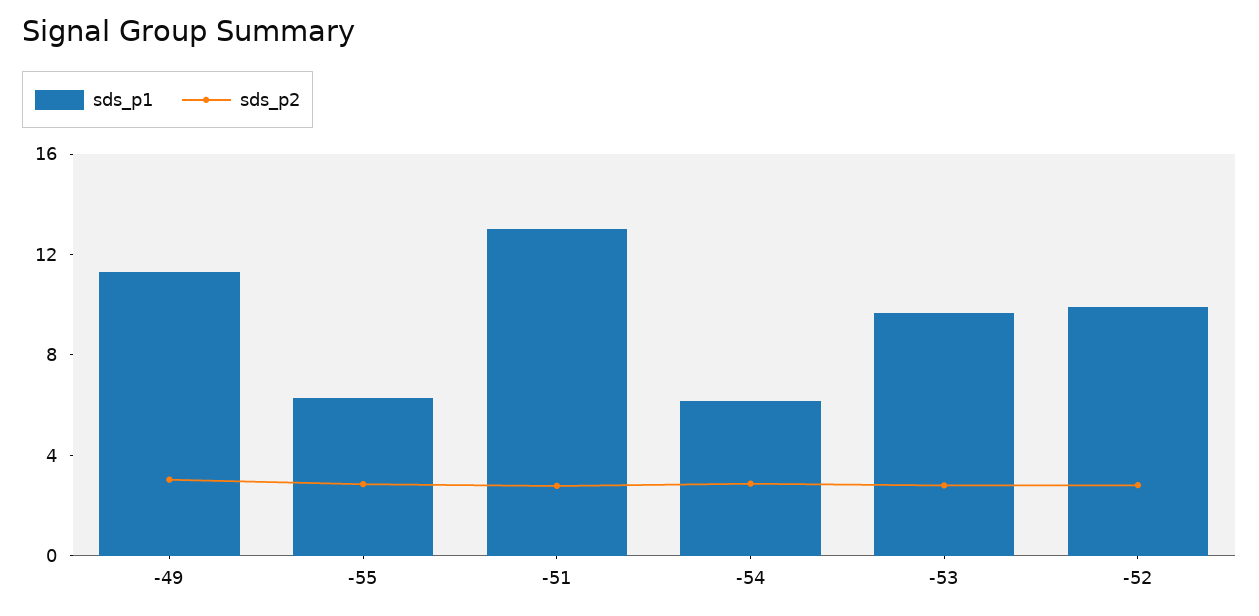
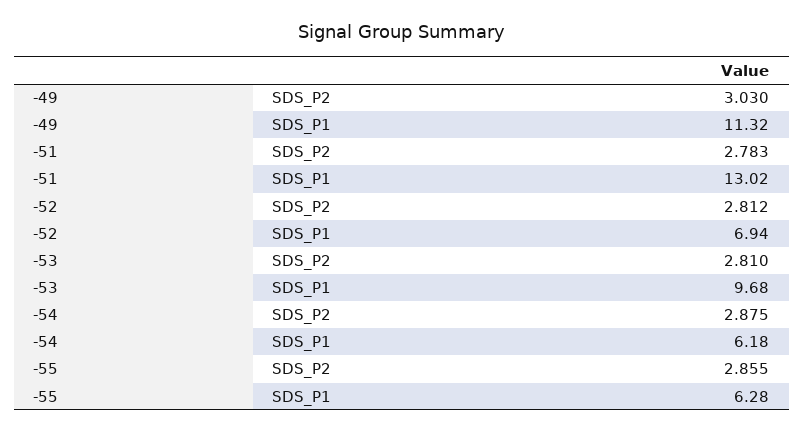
  {
    "sds_p1": {
      "-49": 11.32,
      "-55": 6.28,
      "-51": 13.02,
      "-54": 6.18,
      "-53": 9.68,
-     "-52": 10
+     "-52": 6.94
    },
    "sds_p2": {
      "-49": 3.03,
      "-55": 2.855,
      "-51": 2.783,
      "-54": 2.875,
      "-53": 2.81,
      "-52": 2.812
    }
  }

